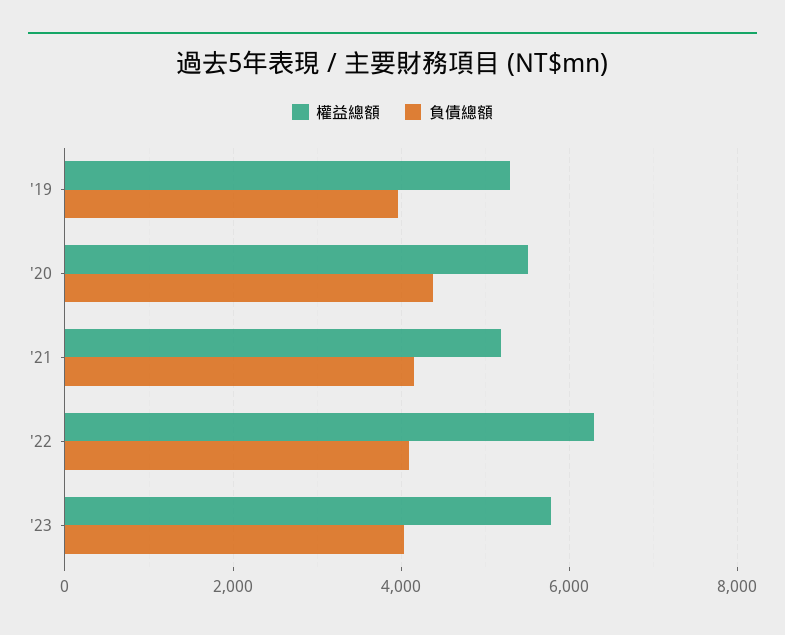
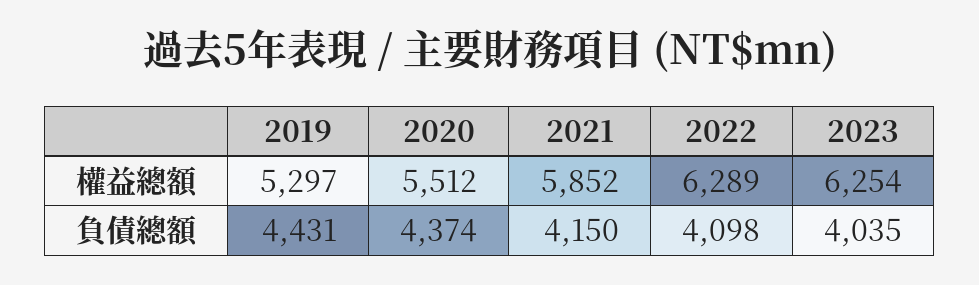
  {
    "權益總額": {
      "'19": 5297,
      "'20": 5512,
-     "'21": 5200,
+     "'21": 5852,
      "'22": 6289,
-     "'23": 5800
+     "'23": 6254
    },
    "負債總額": {
-     "'19": 4000,
+     "'19": 4431,
      "'20": 4374,
      "'21": 4150,
      "'22": 4098,
      "'23": 4035
    }
  }

